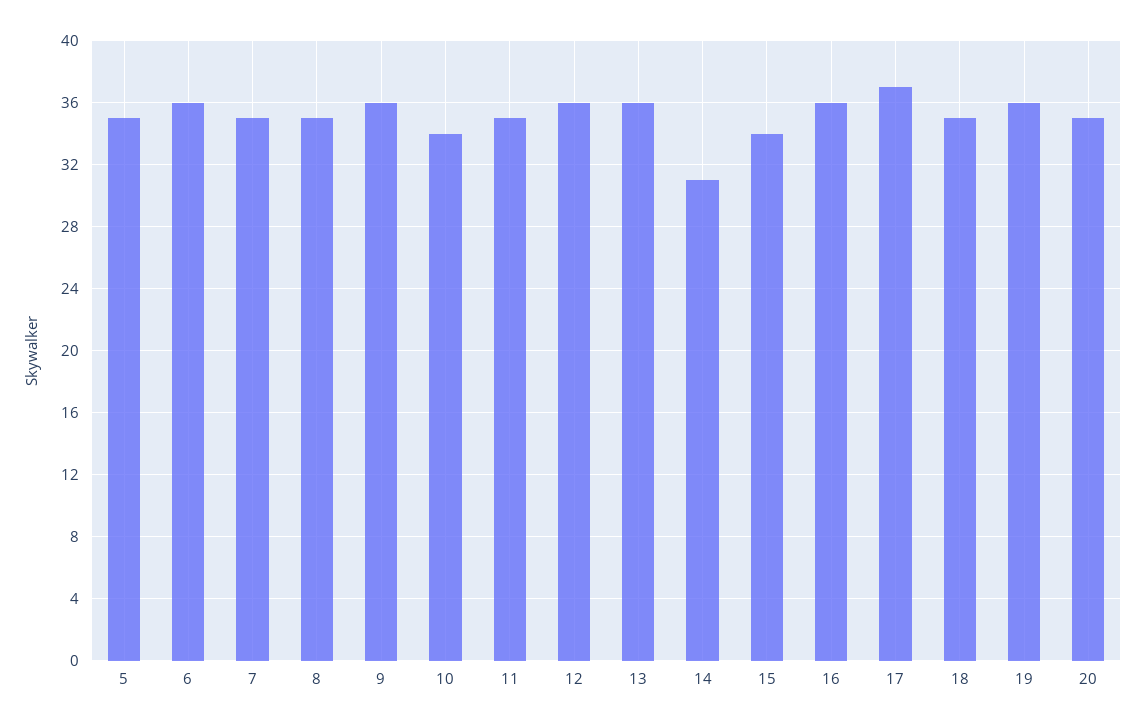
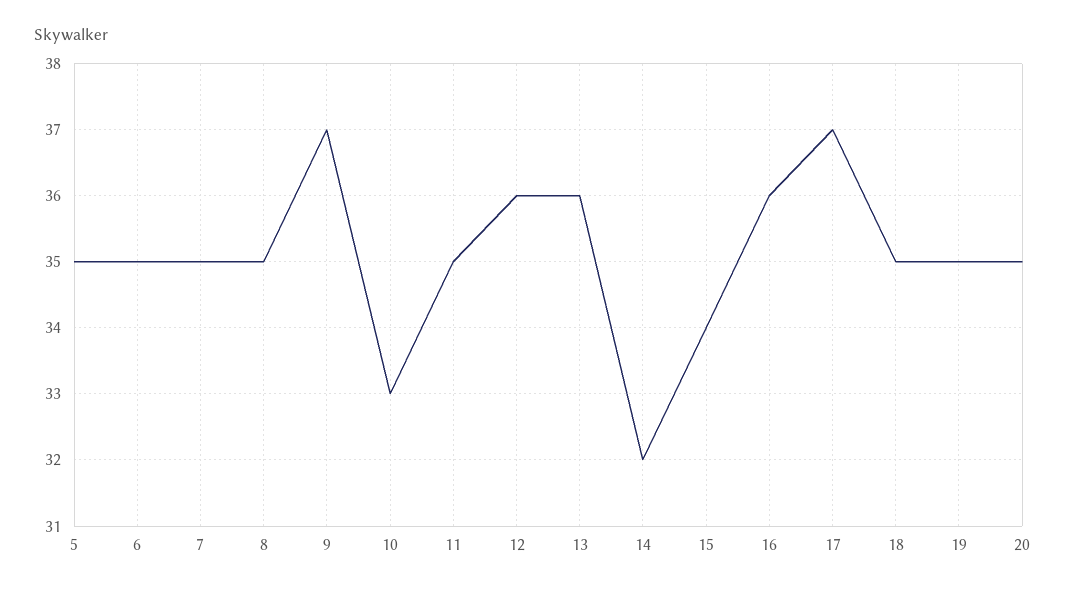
  {
    "5": 35,
-   "6": 36,
+   "6": 35,
    "7": 35,
    "8": 35,
-   "9": 36,
+   "9": 37,
-   "10": 34,
+   "10": 33,
    "11": 35,
    "12": 36,
    "13": 36,
-   "14": 31,
+   "14": 32,
    "15": 34,
    "16": 36,
    "17": 37,
    "18": 35,
-   "19": 36,
+   "19": 35,
    "20": 35
  }

